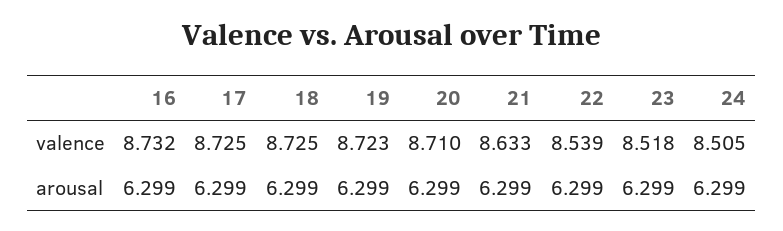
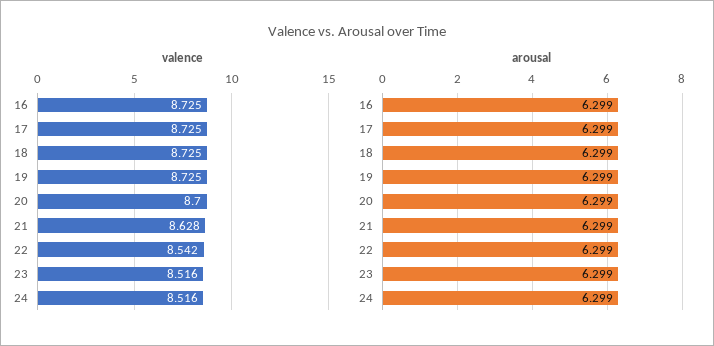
  {
    "valence": {
-     "16": 8.732,
+     "16": 8.725,
      "17": 8.725,
      "18": 8.725,
-     "19": 8.723,
+     "19": 8.725,
-     "20": 8.71,
+     "20": 8.7,
-     "21": 8.633,
+     "21": 8.628,
-     "22": 8.539,
+     "22": 8.542,
-     "23": 8.518,
+     "23": 8.516,
-     "24": 8.505
+     "24": 8.516
    },
    "arousal": {
      "16": 6.299,
      "17": 6.299,
      "18": 6.299,
      "19": 6.299,
      "20": 6.299,
      "21": 6.299,
      "22": 6.299,
      "23": 6.299,
      "24": 6.299
    }
  }

